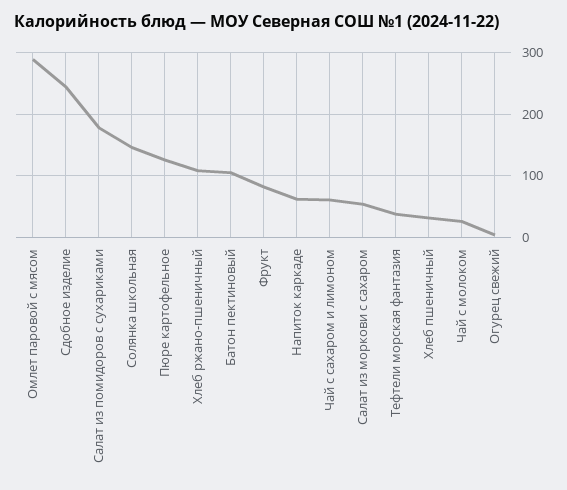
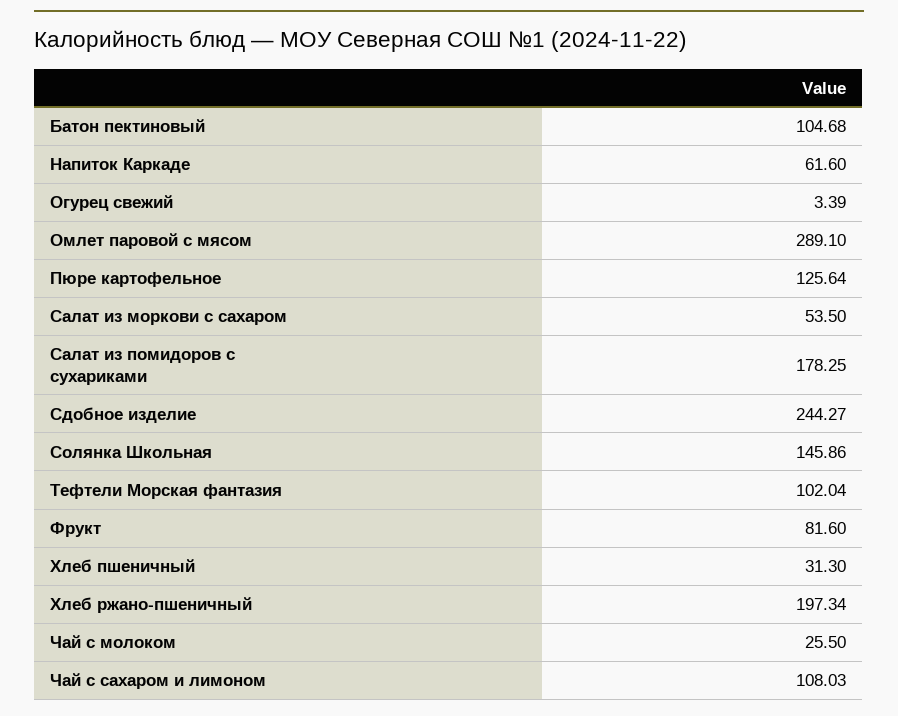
  {
    "Омлет паровой с мясом": 289.1,
    "Сдобное изделие": 244.27,
    "Салат из помидоров с сухариками": 178.25,
    "Солянка школьная": 145.86,
    "Пюре картофельное": 125.64,
-   "Хлеб ржано-пшеничный": 110,
+   "Хлеб ржано-пшеничный": 197.34,
    "Батон пектиновый": 104.68,
    "Фрукт": 81.6,
    "Напиток каркаде": 61.6,
-   "Чай с сахаром и лимоном": 60,
+   "Чай с сахаром и лимоном": 108.03,
    "Салат из моркови с сахаром": 53.5,
-   "Тефтели морская фантазия": 40,
+   "Тефтели морская фантазия": 102.04,
    "Хлеб пшеничный": 31.3,
    "Чай с молоком": 25.5,
    "Огурец свежий": 3.39
  }

